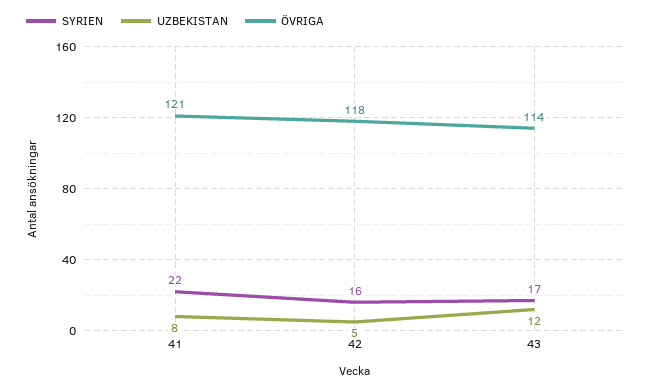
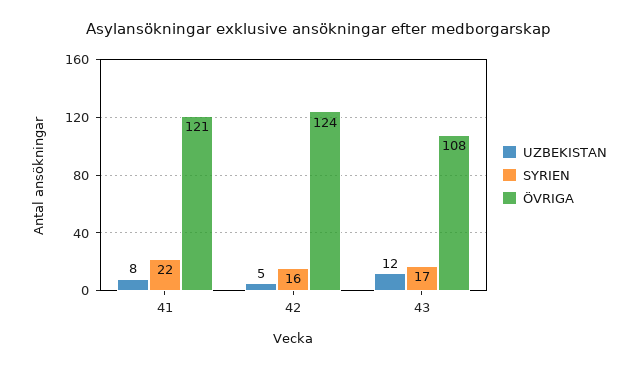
  {
    "SYRIEN": {
      "41": 22,
      "42": 16,
      "43": 17
    },
    "UZBEKISTAN": {
      "41": 8,
      "42": 5,
      "43": 12
    },
    "ÖVRIGA": {
      "41": 121,
-     "42": 118,
+     "42": 124,
-     "43": 114
+     "43": 108
    }
  }

